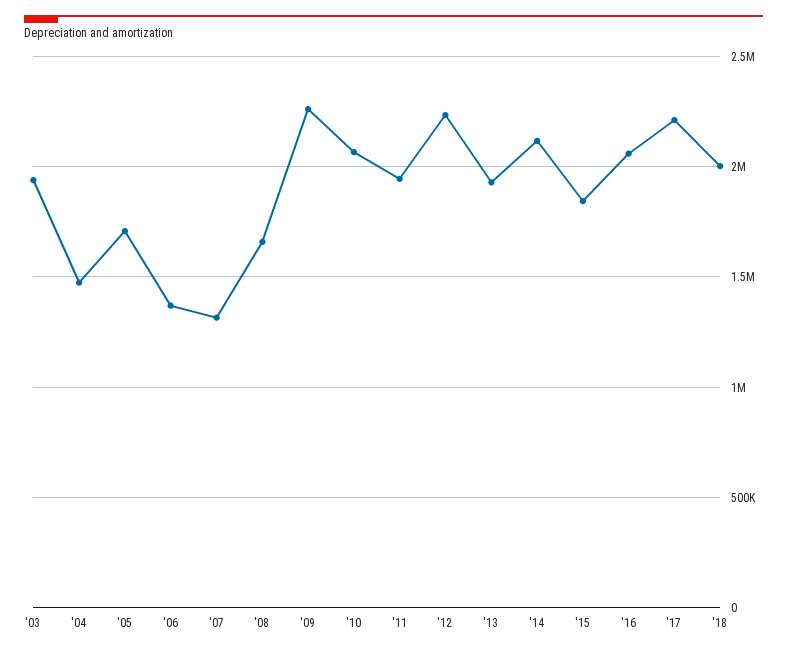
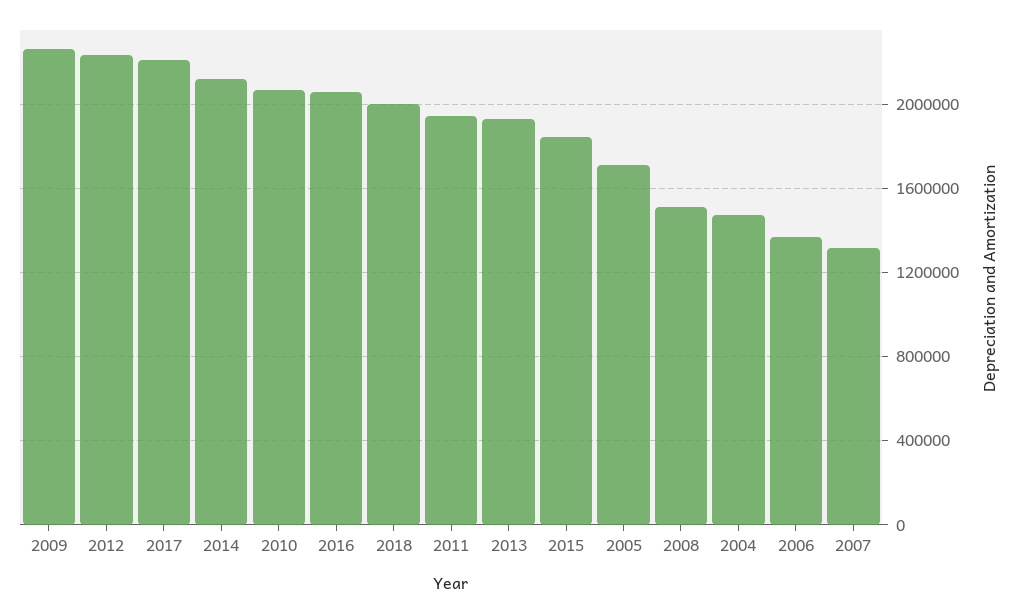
  {
-   "'03": 1950000,
    "'04": 1450000,
    "'05": 1700000,
    "'06": 1350000,
    "'07": 1300000,
-   "'08": 1650000,
+   "'08": 1500000,
    "'09": 2250000,
    "'10": 2050000,
    "'11": 1950000,
    "'12": 2250000,
    "'13": 1950000,
    "'14": 2100000,
    "'15": 1850000,
    "'16": 2050000,
    "'17": 2200000,
    "'18": 2000000
  }

